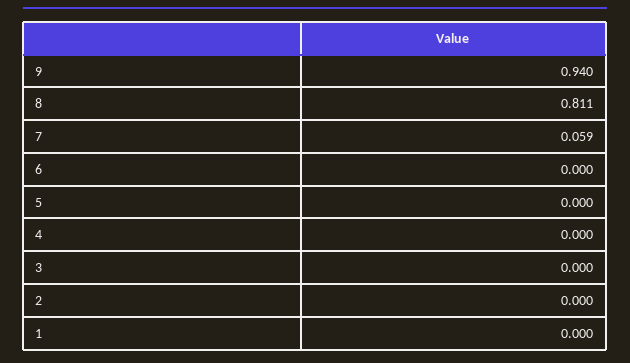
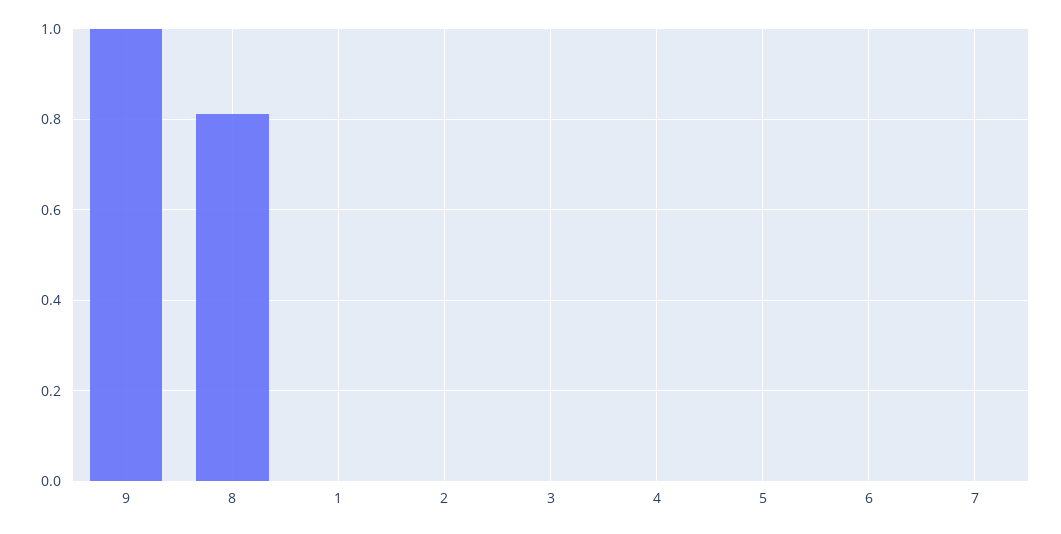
  {
-   "9": 0.94,
+   "9": 1,
    "8": 0.811,
-   "7": 0.059,
+   "7": 0,
    "6": 0,
    "5": 0,
    "4": 0,
    "3": 0,
    "2": 0,
    "1": 0
  }

